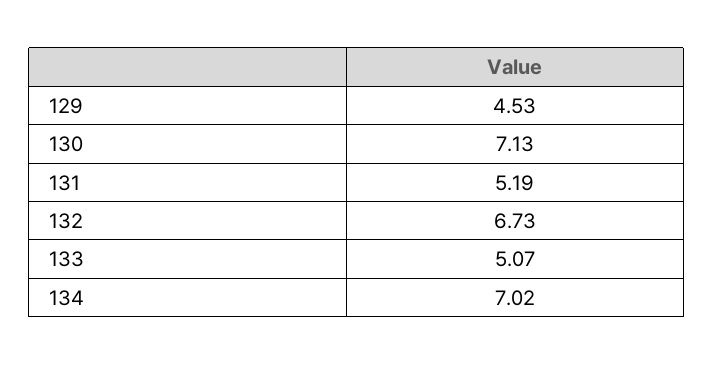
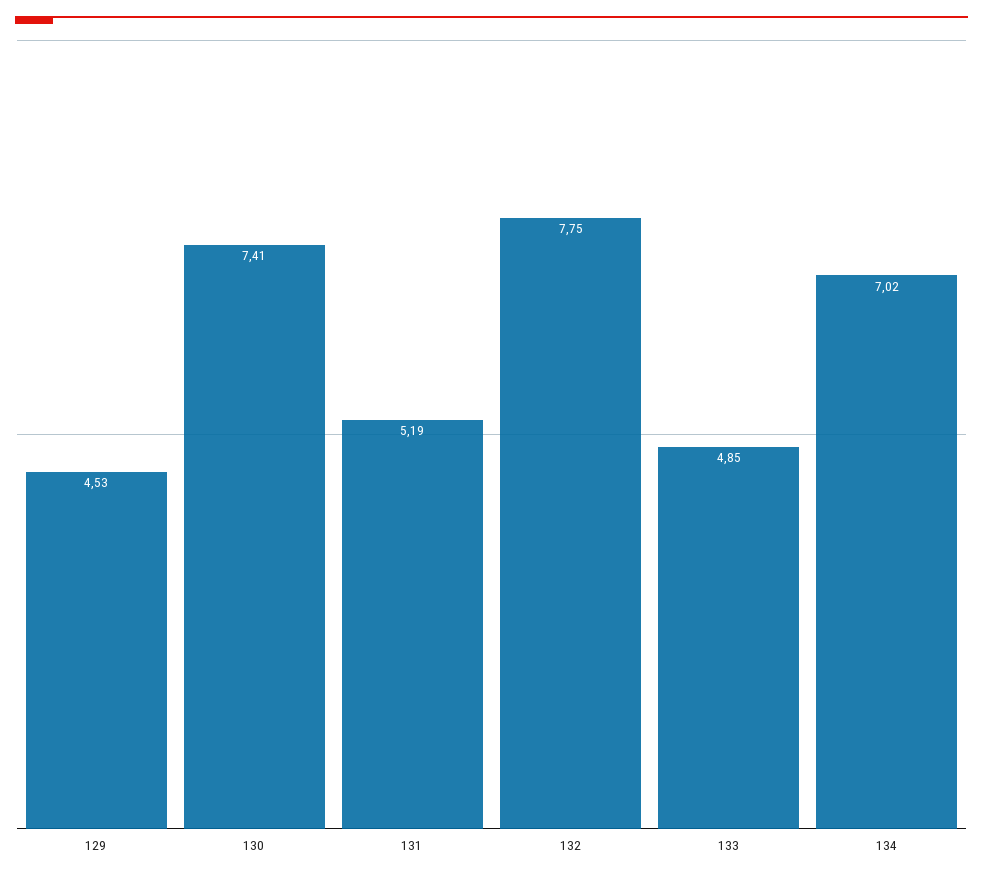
  {
    "129": 4.53,
-   "130": 7.13,
+   "130": 7.41,
    "131": 5.19,
-   "132": 6.73,
+   "132": 7.75,
-   "133": 5.07,
+   "133": 4.85,
    "134": 7.02
  }

